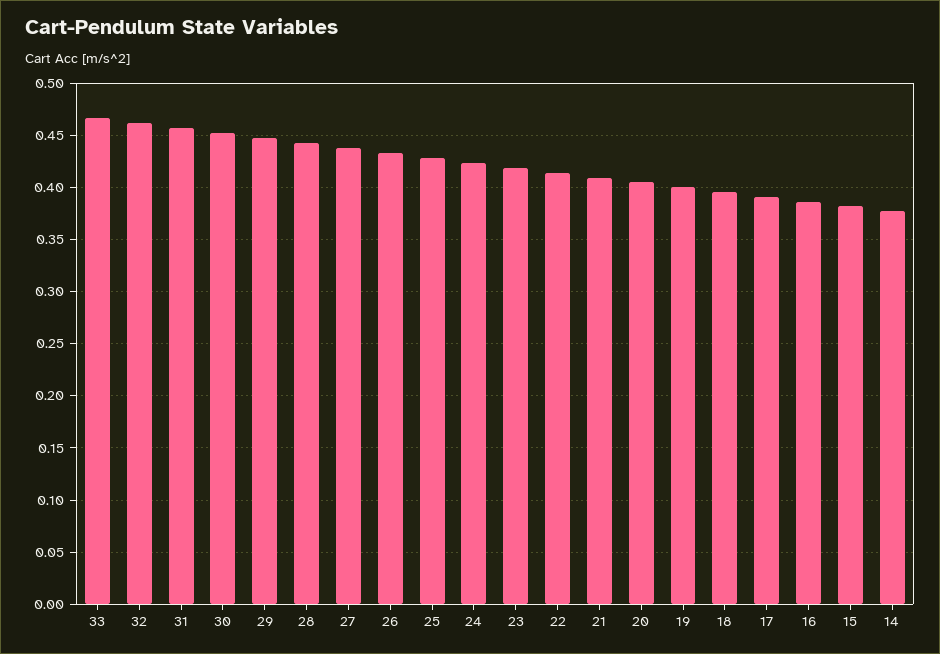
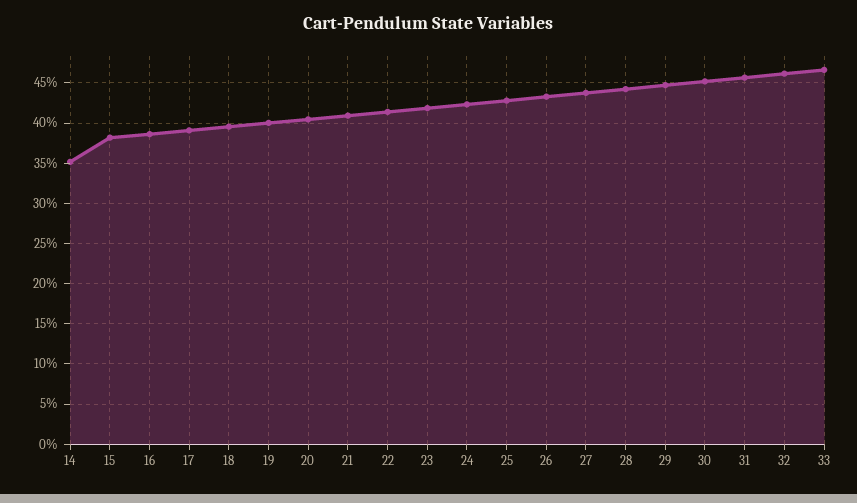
  {
    "33": 0.47,
    "32": 0.46,
    "31": 0.46,
    "30": 0.45,
    "29": 0.45,
    "28": 0.44,
    "27": 0.44,
    "26": 0.43,
    "25": 0.43,
    "24": 0.42,
    "23": 0.42,
    "22": 0.41,
    "21": 0.41,
    "20": 0.4,
    "19": 0.4,
    "18": 0.4,
    "17": 0.39,
    "16": 0.39,
    "15": 0.38,
-   "14": 0.38
+   "14": 0.35
  }

